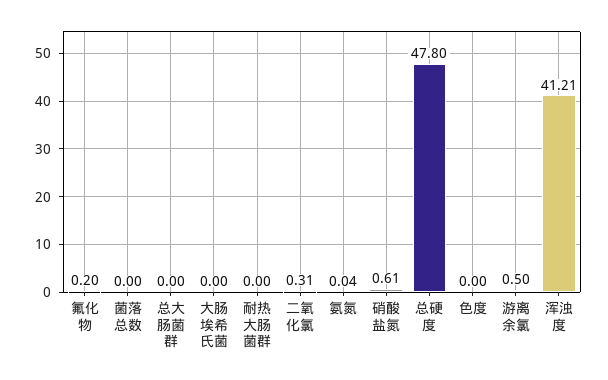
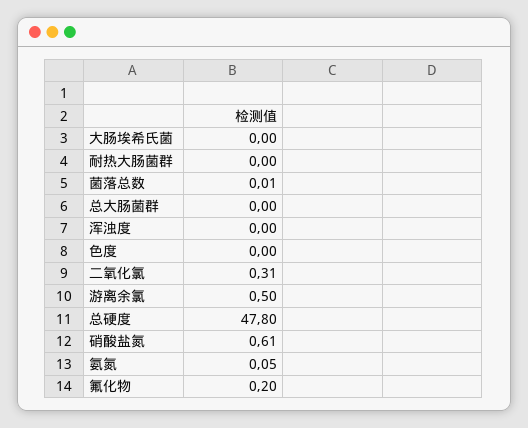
  {
    "氟化物": 0.2,
-   "菌落总数": 0,
+   "菌落总数": 0.01,
    "总大肠菌群": 0,
    "大肠埃希氏菌": 0,
    "耐热大肠菌群": 0,
    "二氧化氯": 0.31,
-   "氨氮": 0.04,
+   "氨氮": 0.05,
    "硝酸盐氮": 0.61,
    "总硬度": 47.8,
    "色度": 0,
    "游离余氯": 0.5,
-   "浑浊度": 41.21
+   "浑浊度": 0
  }

